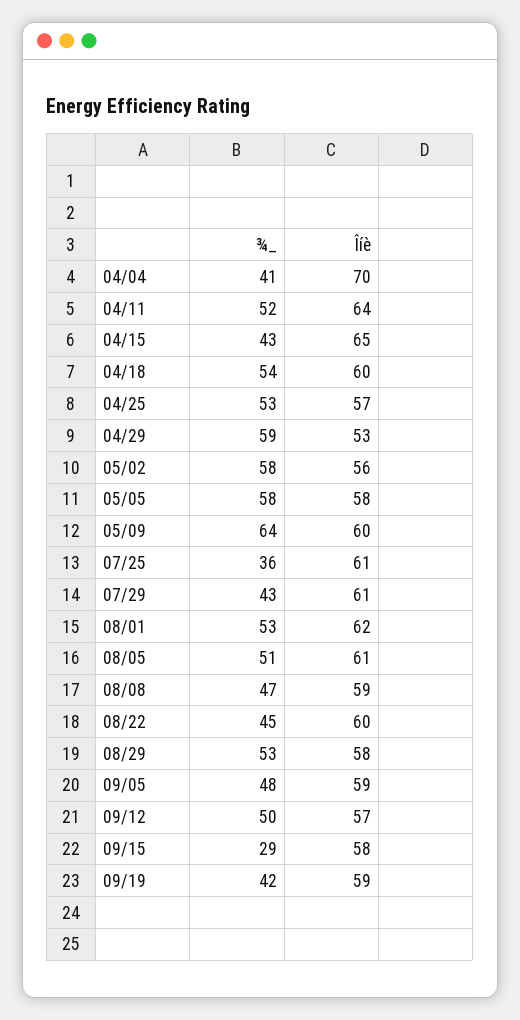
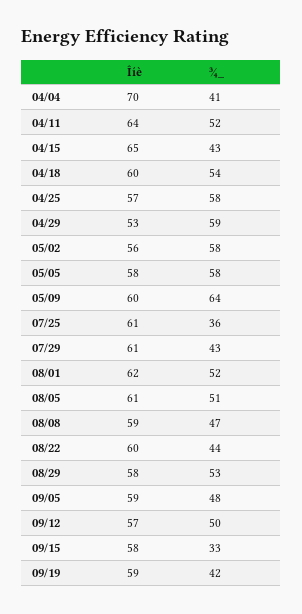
  {
    "¾_": {
      "04/04": 41,
      "04/11": 52,
      "04/15": 43,
      "04/18": 54,
-     "04/25": 53,
+     "04/25": 58,
      "04/29": 59,
      "05/02": 58,
      "05/05": 58,
      "05/09": 64,
      "07/25": 36,
      "07/29": 43,
-     "08/01": 53,
+     "08/01": 52,
      "08/05": 51,
      "08/08": 47,
-     "08/22": 45,
+     "08/22": 44,
      "08/29": 53,
      "09/05": 48,
      "09/12": 50,
-     "09/15": 29,
+     "09/15": 33,
      "09/19": 42
    },
    "Îíè": {
      "04/04": 70,
      "04/11": 64,
      "04/15": 65,
      "04/18": 60,
      "04/25": 57,
      "04/29": 53,
      "05/02": 56,
      "05/05": 58,
      "05/09": 60,
      "07/25": 61,
      "07/29": 61,
      "08/01": 62,
      "08/05": 61,
      "08/08": 59,
      "08/22": 60,
      "08/29": 58,
      "09/05": 59,
      "09/12": 57,
      "09/15": 58,
      "09/19": 59
    }
  }

